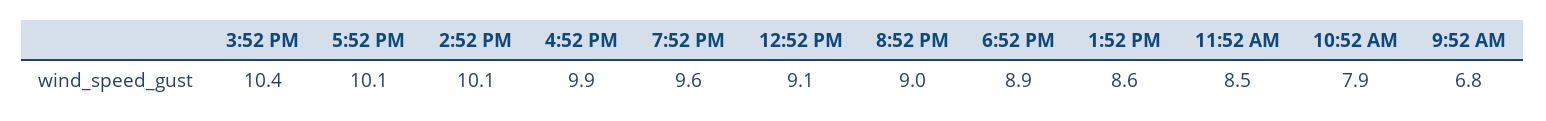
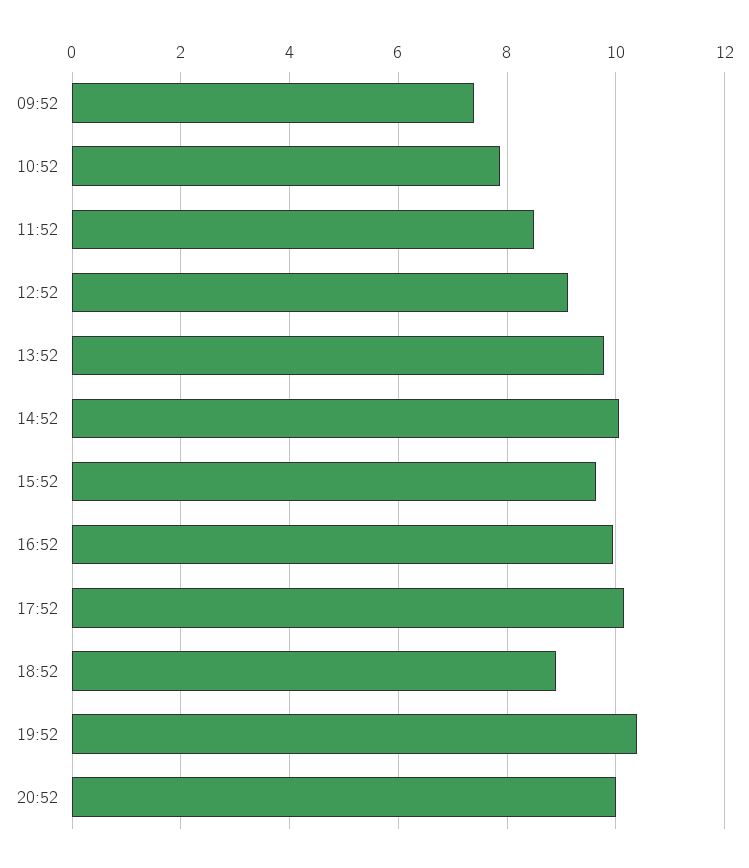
  {
-   "3:52 PM": 10.4,
+   "3:52 PM": 9.6,
    "5:52 PM": 10.1,
    "2:52 PM": 10.1,
    "4:52 PM": 9.9,
-   "7:52 PM": 9.6,
+   "7:52 PM": 10.4,
    "12:52 PM": 9.1,
-   "8:52 PM": 9,
+   "8:52 PM": 10,
    "6:52 PM": 8.9,
-   "1:52 PM": 8.6,
+   "1:52 PM": 9.8,
    "11:52 AM": 8.5,
    "10:52 AM": 7.9,
-   "9:52 AM": 6.8
+   "9:52 AM": 7.4
  }

